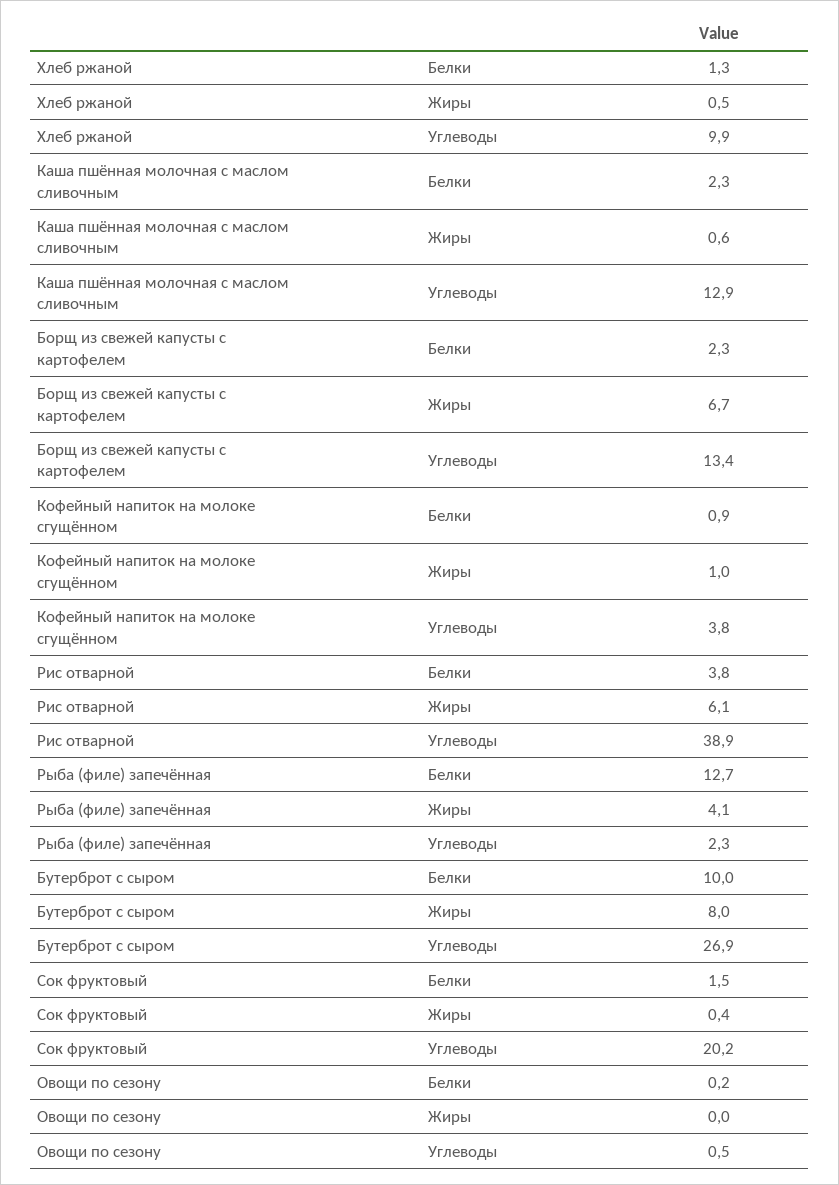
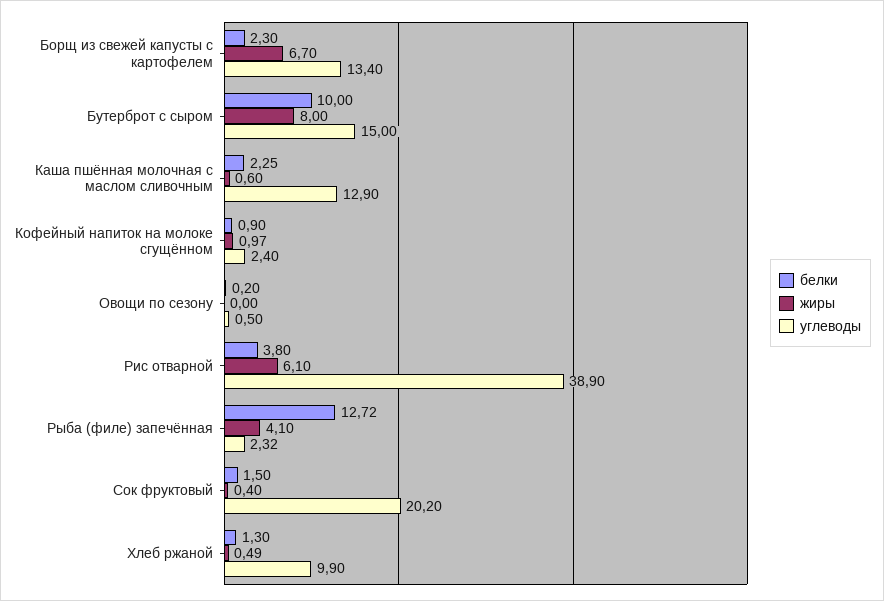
  {
    "Белки": {
      "Хлеб ржаной": 1.3,
      "Каша пшённая молочная с маслом сливочным": 2.25,
      "Борщ из свежей капусты с картофелем": 2.3,
      "Кофейный напиток на молоке сгущённом": 0.9,
      "Рис отварной": 3.8,
      "Рыба (филе) запечённая": 12.72,
      "Бутерброт с сыром": 10,
      "Сок фруктовый": 1.5,
      "Овощи по сезону": 0.2
    },
    "Жиры": {
      "Хлеб ржаной": 0.49,
      "Каша пшённая молочная с маслом сливочным": 0.6,
      "Борщ из свежей капусты с картофелем": 6.7,
      "Кофейный напиток на молоке сгущённом": 0.97,
      "Рис отварной": 6.1,
      "Рыба (филе) запечённая": 4.1,
      "Бутерброт с сыром": 8,
      "Сок фруктовый": 0.4,
      "Овощи по сезону": 0
    },
    "Углеводы": {
      "Хлеб ржаной": 9.9,
      "Каша пшённая молочная с маслом сливочным": 12.9,
      "Борщ из свежей капусты с картофелем": 13.4,
-     "Кофейный напиток на молоке сгущённом": 3.8,
+     "Кофейный напиток на молоке сгущённом": 2.4,
      "Рис отварной": 38.9,
      "Рыба (филе) запечённая": 2.32,
-     "Бутерброт с сыром": 26.9,
+     "Бутерброт с сыром": 15,
      "Сок фруктовый": 20.2,
      "Овощи по сезону": 0.5
    }
  }

